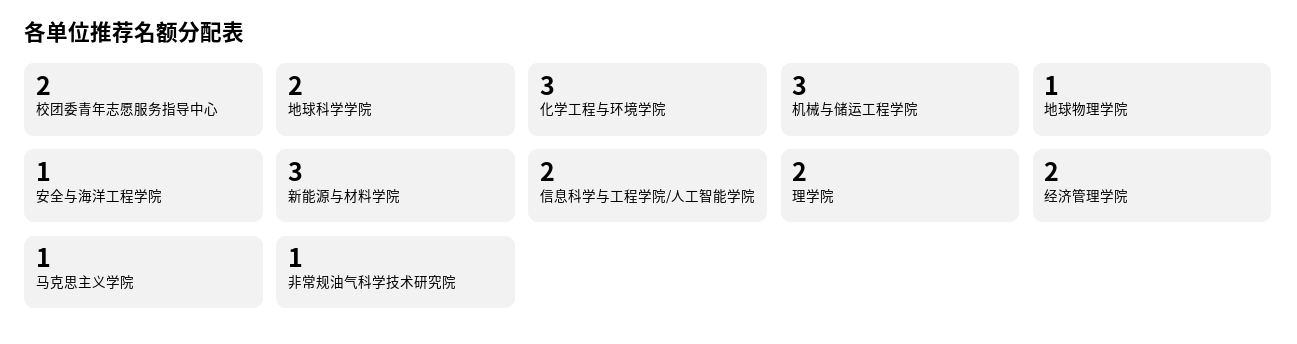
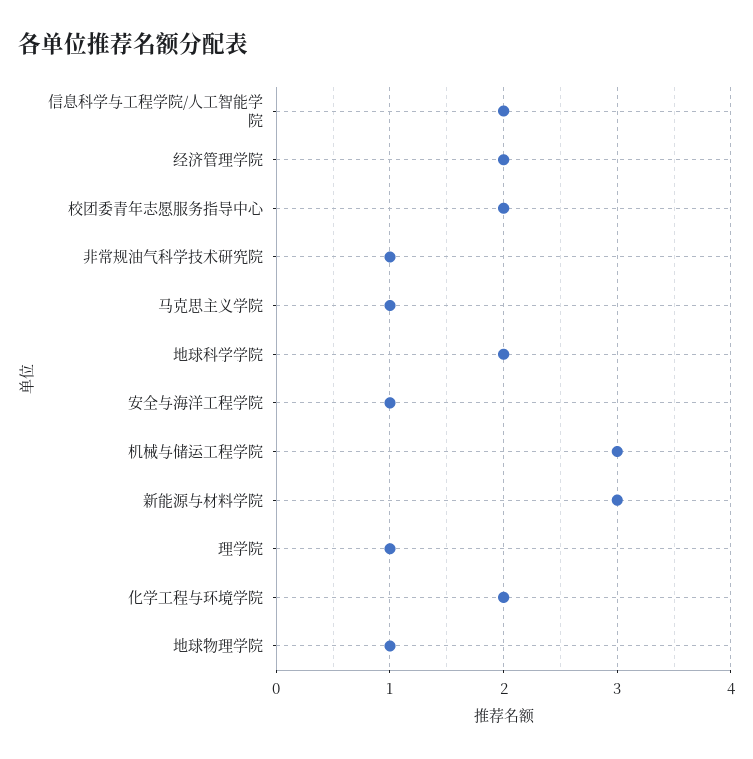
  {
    "校团委青年志愿服务指导中心": 2,
    "地球科学学院": 2,
-   "化学工程与环境学院": 3,
+   "化学工程与环境学院": 2,
    "机械与储运工程学院": 3,
    "地球物理学院": 1,
    "安全与海洋工程学院": 1,
    "新能源与材料学院": 3,
    "信息科学与工程学院/人工智能学院": 2,
-   "理学院": 2,
+   "理学院": 1,
    "经济管理学院": 2,
    "马克思主义学院": 1,
    "非常规油气科学技术研究院": 1
  }

